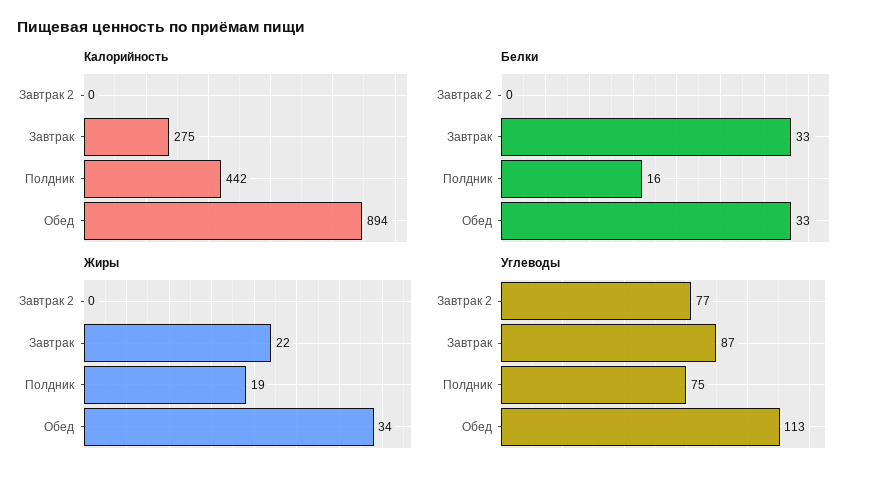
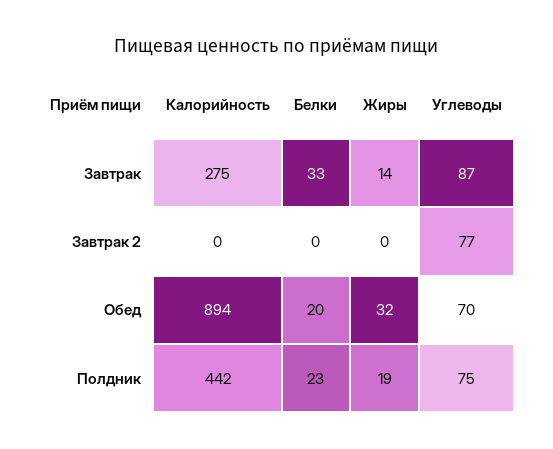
  {
    "Калорийность": {
      "Завтрак 2": 0,
      "Завтрак": 275,
      "Полдник": 442,
      "Обед": 894
    },
    "Белки": {
      "Завтрак 2": 0,
      "Завтрак": 33,
-     "Полдник": 16,
+     "Полдник": 23,
-     "Обед": 33
+     "Обед": 20
    },
    "Жиры": {
      "Завтрак 2": 0,
-     "Завтрак": 22,
+     "Завтрак": 14,
      "Полдник": 19,
-     "Обед": 34
+     "Обед": 32
    },
    "Углеводы": {
      "Завтрак 2": 77,
      "Завтрак": 87,
      "Полдник": 75,
-     "Обед": 113
+     "Обед": 70
    }
  }

